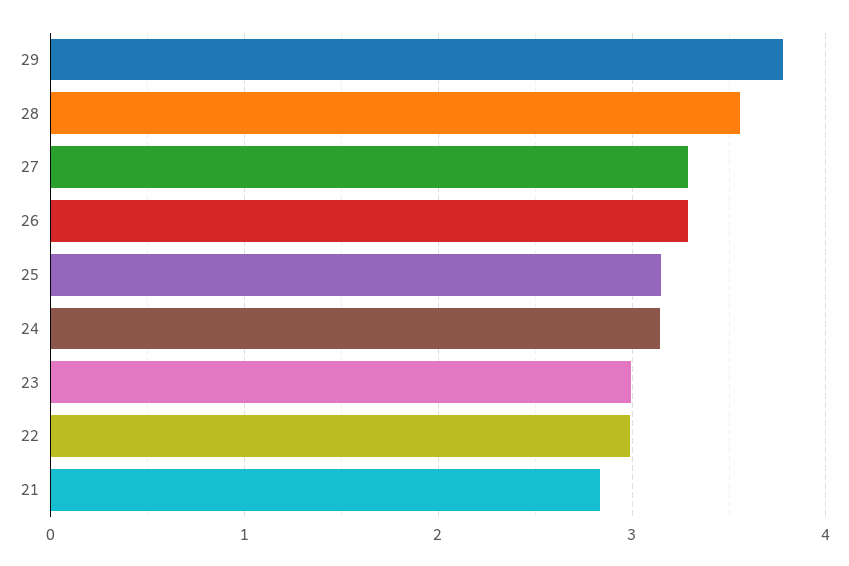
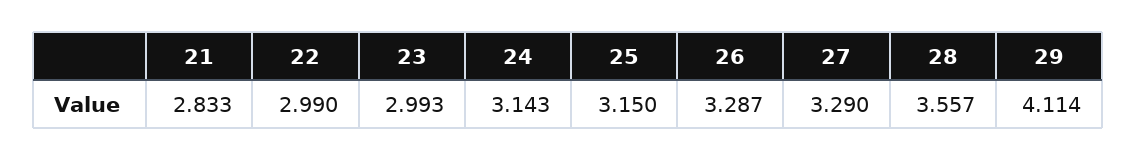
  {
-   "29": 3.8,
+   "29": 4.114,
    "28": 3.557,
    "27": 3.29,
    "26": 3.287,
    "25": 3.15,
    "24": 3.143,
    "23": 2.993,
    "22": 2.99,
    "21": 2.833
  }

